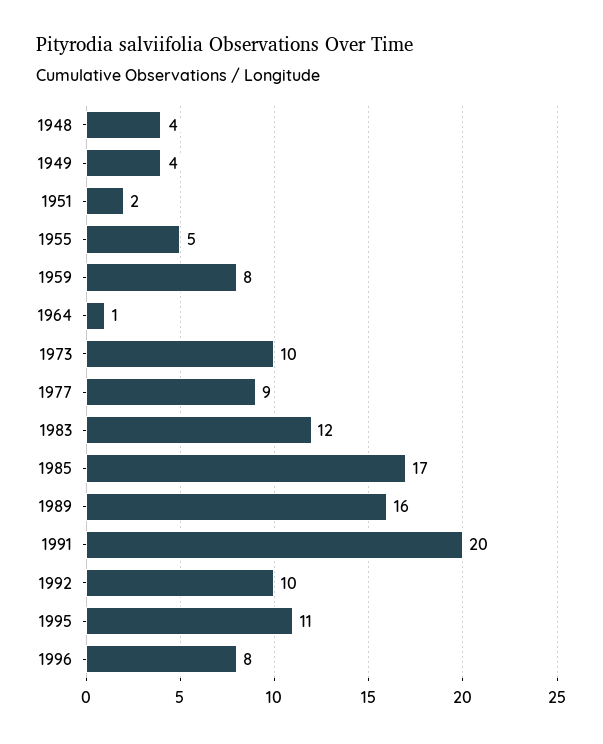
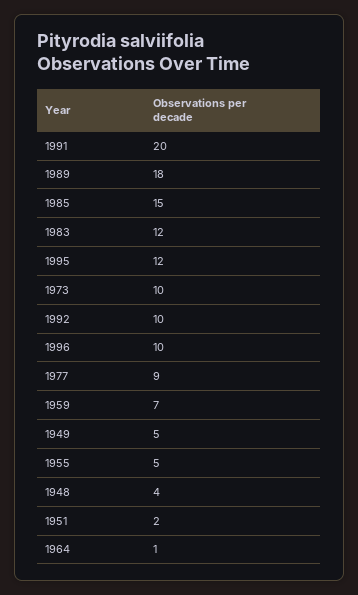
  {
    "1948": 4,
-   "1949": 4,
+   "1949": 5,
    "1951": 2,
    "1955": 5,
-   "1959": 8,
+   "1959": 7,
    "1964": 1,
    "1973": 10,
    "1977": 9,
    "1983": 12,
-   "1985": 17,
+   "1985": 15,
-   "1989": 16,
+   "1989": 18,
    "1991": 20,
    "1992": 10,
-   "1995": 11,
+   "1995": 12,
-   "1996": 8
+   "1996": 10
  }

